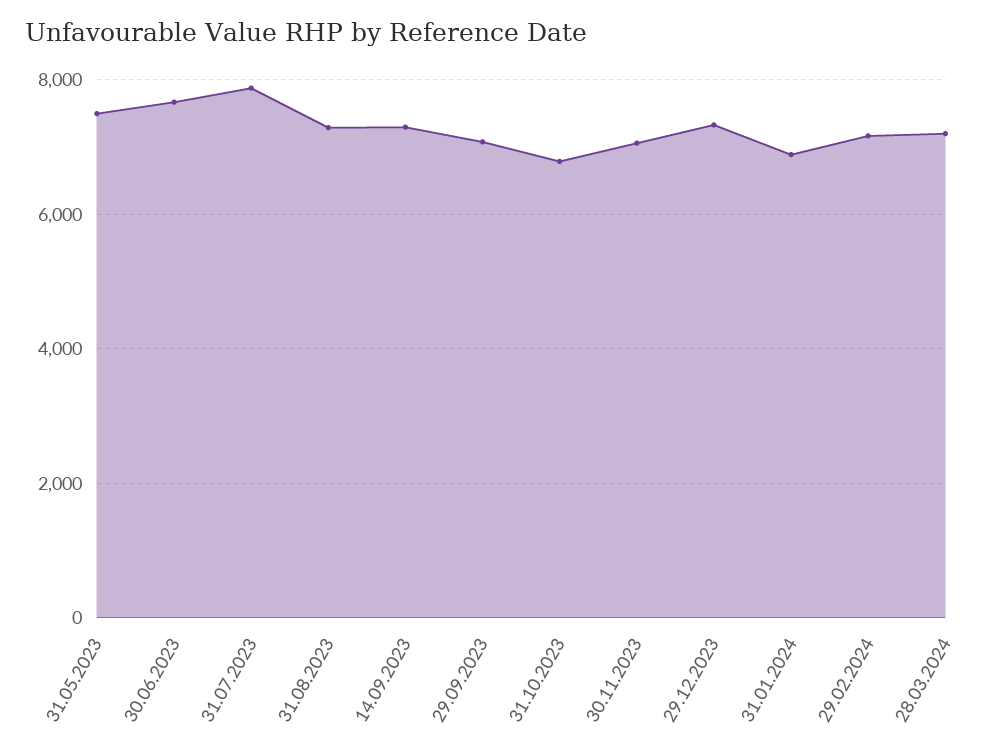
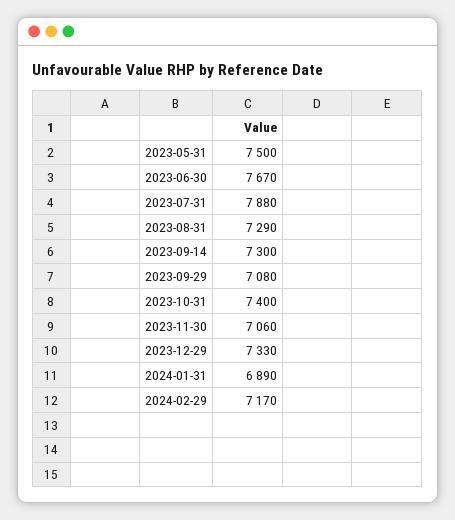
  {
    "31.05.2023": 7500,
    "30.06.2023": 7670,
    "31.07.2023": 7880,
    "31.08.2023": 7290,
    "14.09.2023": 7300,
    "29.09.2023": 7080,
-   "31.10.2023": 6800,
+   "31.10.2023": 7400,
    "30.11.2023": 7060,
    "29.12.2023": 7330,
    "31.01.2024": 6890,
-   "29.02.2024": 7170,
+   "29.02.2024": 7170
-   "28.03.2024": 7200
  }

